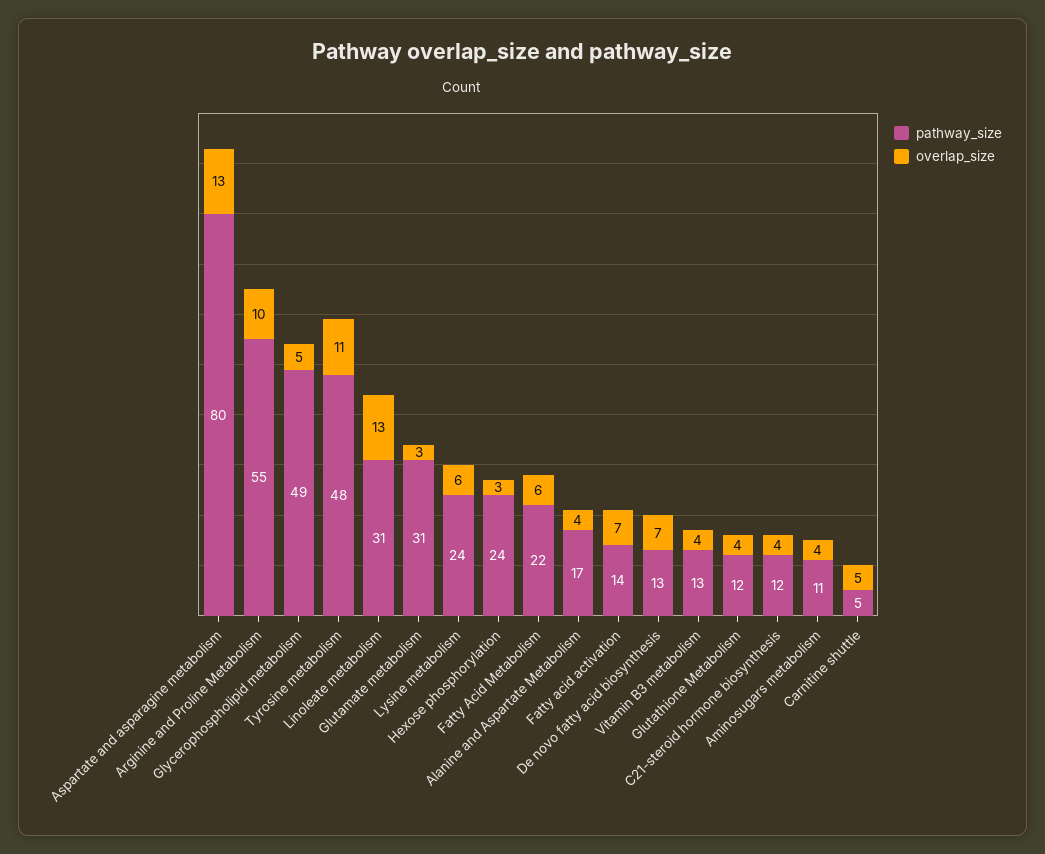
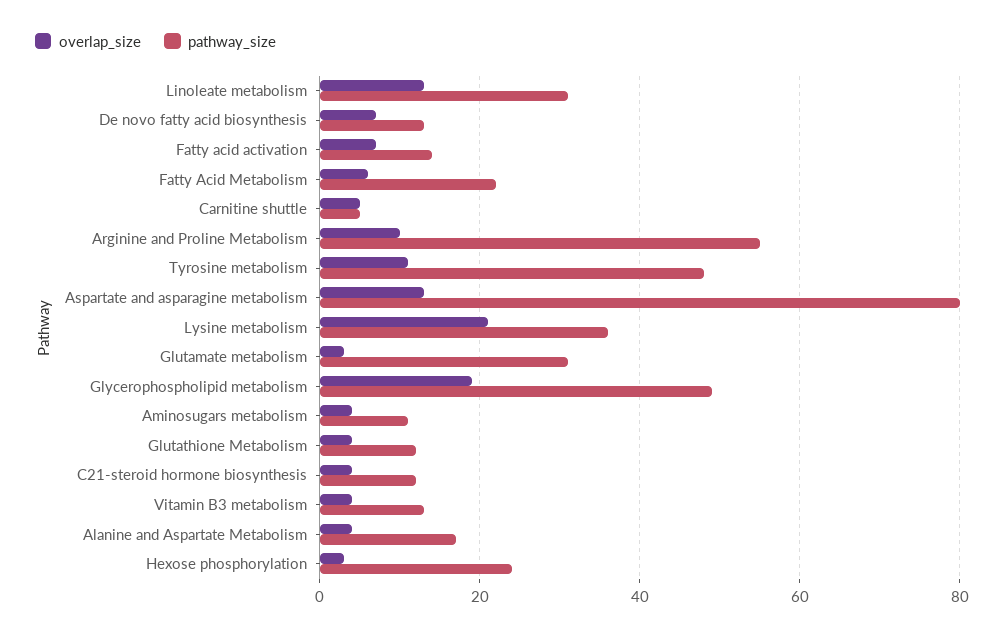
  {
    "pathway_size": {
      "Aspartate and asparagine metabolism": 80,
      "Arginine and Proline Metabolism": 55,
      "Glycerophospholipid metabolism": 49,
      "Tyrosine metabolism": 48,
      "Linoleate metabolism": 31,
      "Glutamate metabolism": 31,
-     "Lysine metabolism": 24,
+     "Lysine metabolism": 35,
      "Hexose phosphorylation": 24,
      "Fatty Acid Metabolism": 22,
      "Alanine and Aspartate Metabolism": 17,
      "Fatty acid activation": 14,
      "De novo fatty acid biosynthesis": 13,
      "Vitamin B3 metabolism": 13,
      "Glutathione Metabolism": 12,
      "C21-steroid hormone biosynthesis": 12,
      "Aminosugars metabolism": 11,
      "Carnitine shuttle": 5
    },
    "overlap_size": {
      "Aspartate and asparagine metabolism": 13,
      "Arginine and Proline Metabolism": 10,
-     "Glycerophospholipid metabolism": 5,
+     "Glycerophospholipid metabolism": 20,
      "Tyrosine metabolism": 11,
      "Linoleate metabolism": 13,
      "Glutamate metabolism": 3,
-     "Lysine metabolism": 6,
+     "Lysine metabolism": 20,
      "Hexose phosphorylation": 3,
      "Fatty Acid Metabolism": 6,
      "Alanine and Aspartate Metabolism": 4,
      "Fatty acid activation": 7,
      "De novo fatty acid biosynthesis": 7,
      "Vitamin B3 metabolism": 4,
      "Glutathione Metabolism": 4,
      "C21-steroid hormone biosynthesis": 4,
      "Aminosugars metabolism": 4,
      "Carnitine shuttle": 5
    }
  }

